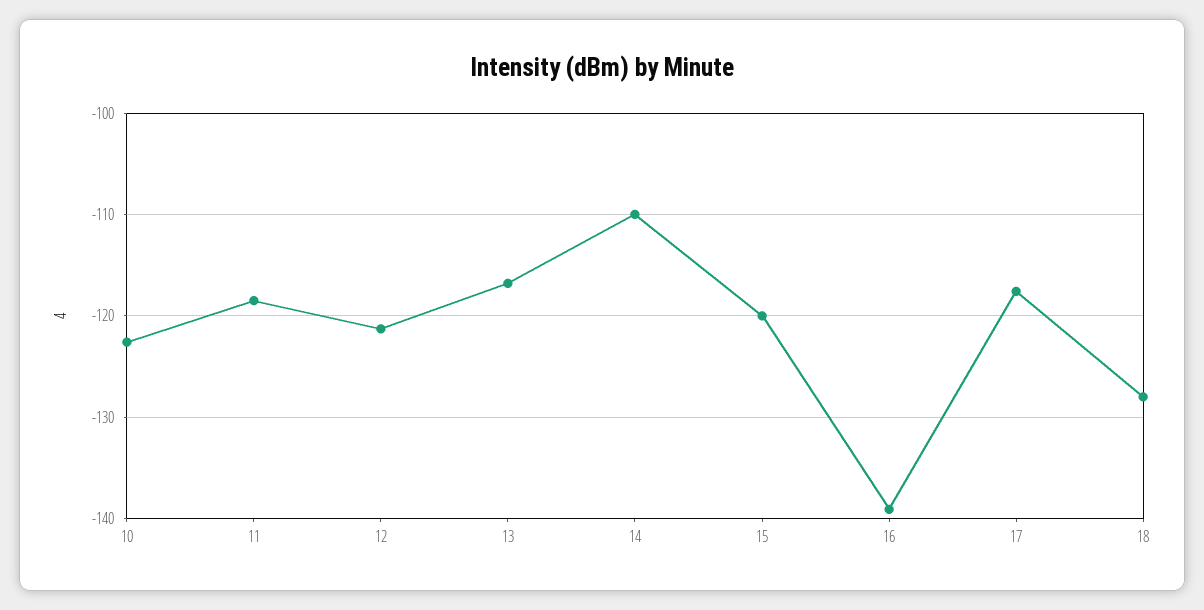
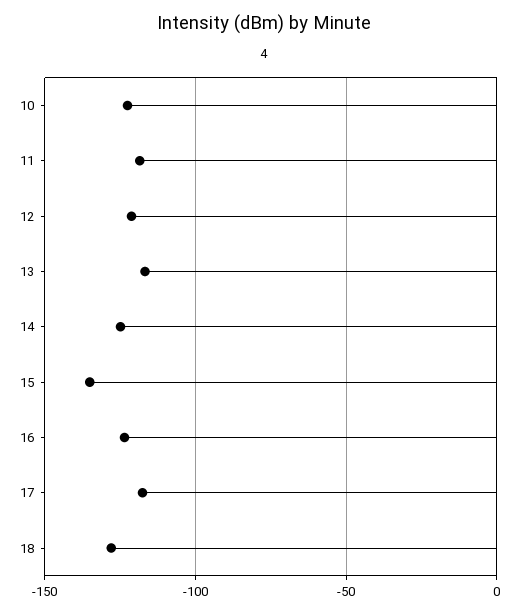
  {
    "10": -123,
    "11": -119,
    "12": -121,
    "13": -117,
-   "14": -110,
+   "14": -125,
-   "15": -120,
+   "15": -135,
-   "16": -139,
+   "16": -125,
    "17": -118,
    "18": -128
  }

